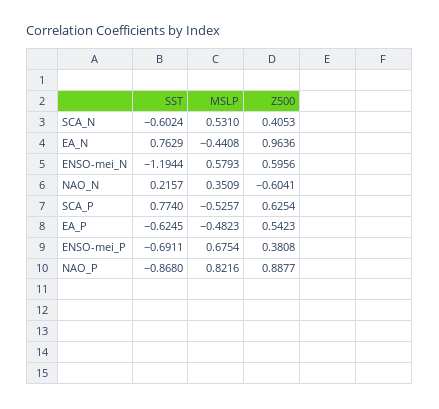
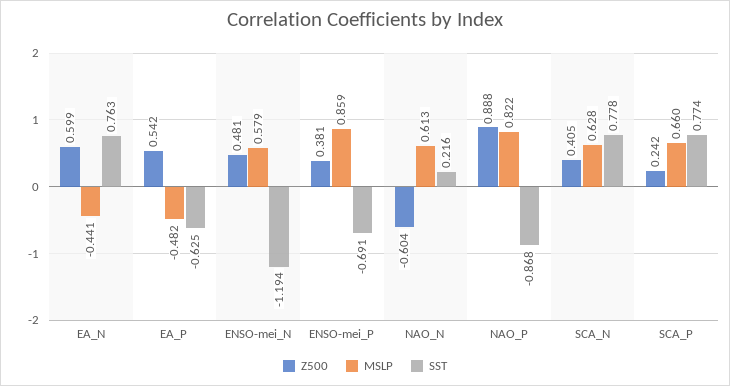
  {
    "SST": {
-     "SCA_N": -0.6024,
+     "SCA_N": 0.778,
      "EA_N": 0.7629,
      "ENSO-mei_N": -1.1944,
      "NAO_N": 0.2157,
      "SCA_P": 0.774,
      "EA_P": -0.6245,
      "ENSO-mei_P": -0.6911,
      "NAO_P": -0.868
    },
    "MSLP": {
-     "SCA_N": 0.531,
+     "SCA_N": 0.628,
      "EA_N": -0.4408,
      "ENSO-mei_N": 0.5793,
-     "NAO_N": 0.3509,
+     "NAO_N": 0.613,
-     "SCA_P": -0.5257,
+     "SCA_P": 0.66,
      "EA_P": -0.4823,
-     "ENSO-mei_P": 0.6754,
+     "ENSO-mei_P": 0.859,
      "NAO_P": 0.8216
    },
    "Z500": {
      "SCA_N": 0.4053,
-     "EA_N": 0.9636,
+     "EA_N": 0.599,
-     "ENSO-mei_N": 0.5956,
+     "ENSO-mei_N": 0.481,
      "NAO_N": -0.6041,
-     "SCA_P": 0.6254,
+     "SCA_P": 0.242,
      "EA_P": 0.5423,
      "ENSO-mei_P": 0.3808,
      "NAO_P": 0.8877
    }
  }

